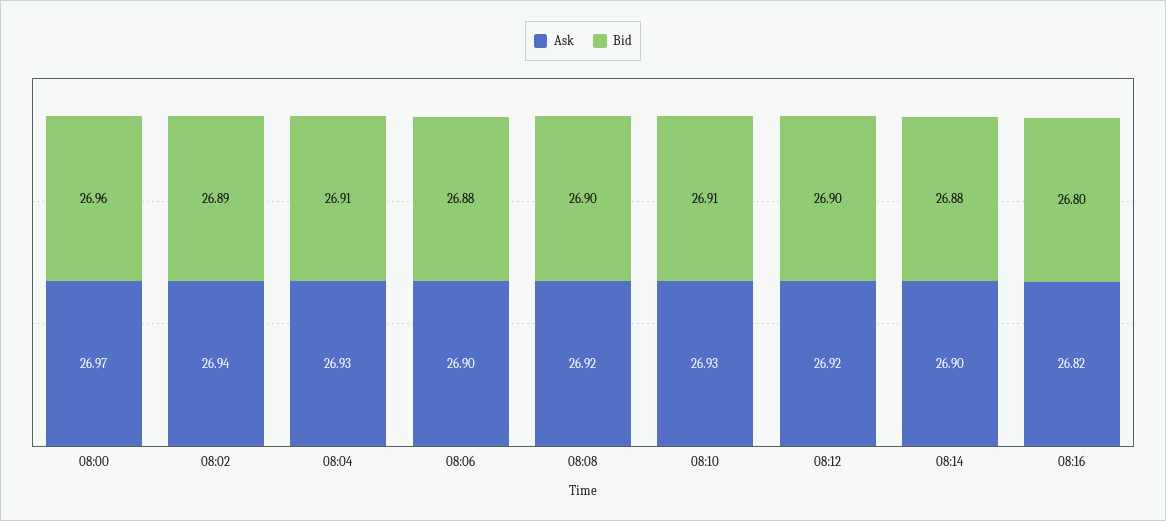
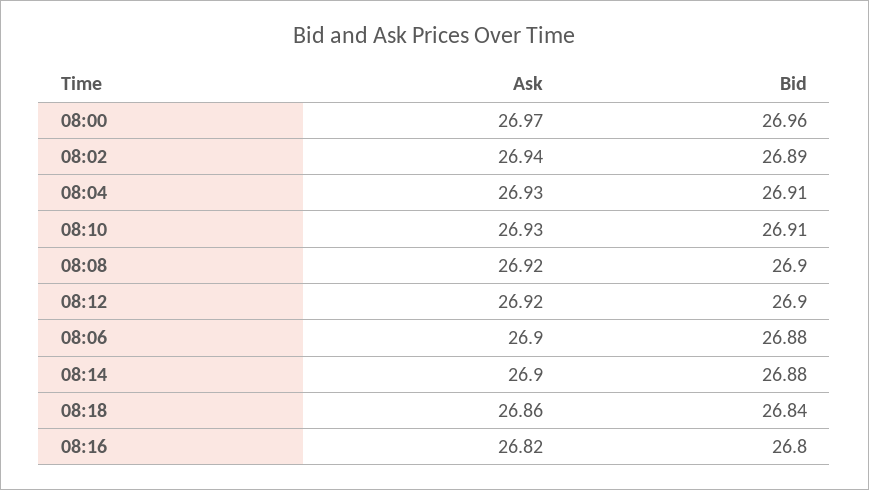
  {
    "Ask": {
      "08:00": 26.97,
      "08:02": 26.94,
      "08:04": 26.93,
      "08:06": 26.9,
      "08:08": 26.92,
      "08:10": 26.93,
      "08:12": 26.92,
      "08:14": 26.9,
-     "08:16": 26.82
+     "08:16": 26.82,
+     "08:18": 26.86
    },
    "Bid": {
      "08:00": 26.96,
      "08:02": 26.89,
      "08:04": 26.91,
      "08:06": 26.88,
      "08:08": 26.9,
      "08:10": 26.91,
      "08:12": 26.9,
      "08:14": 26.88,
-     "08:16": 26.8
+     "08:16": 26.8,
+     "08:18": 26.84
    }
  }

